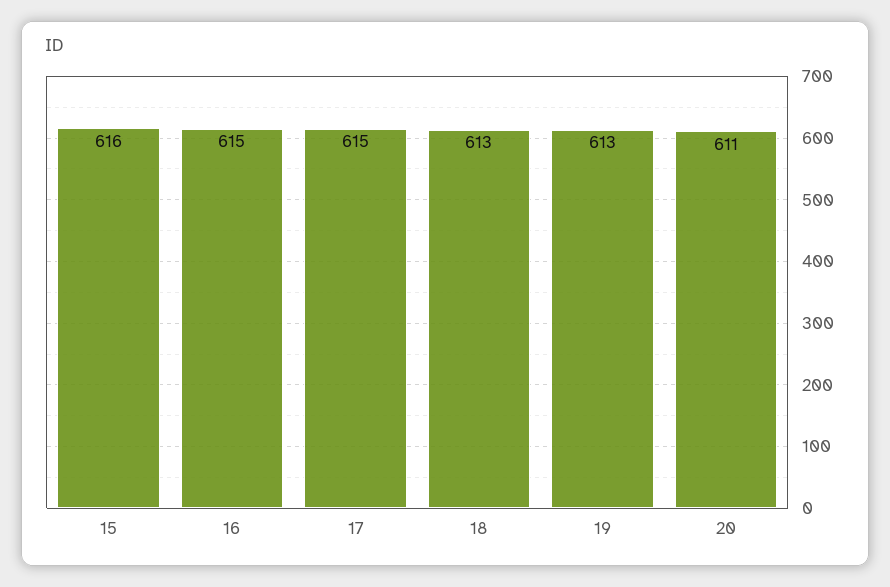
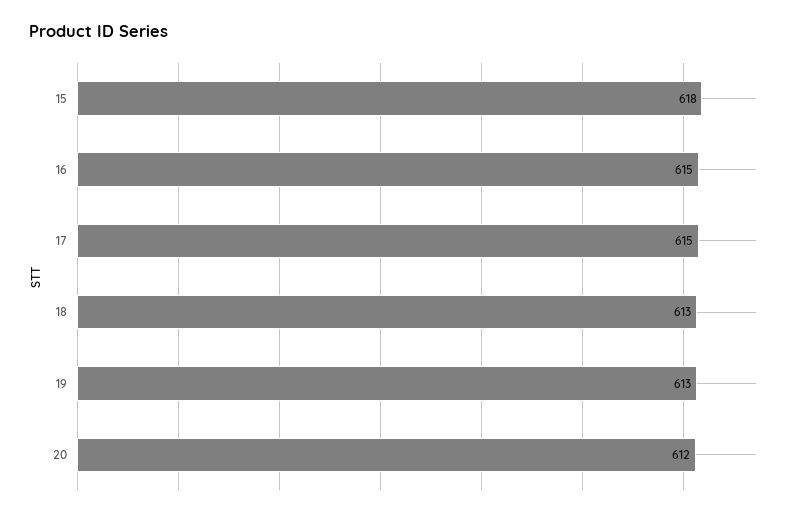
  {
-   "15": 616,
+   "15": 618,
    "16": 615,
    "17": 615,
    "18": 613,
    "19": 613,
-   "20": 611
+   "20": 612
  }

